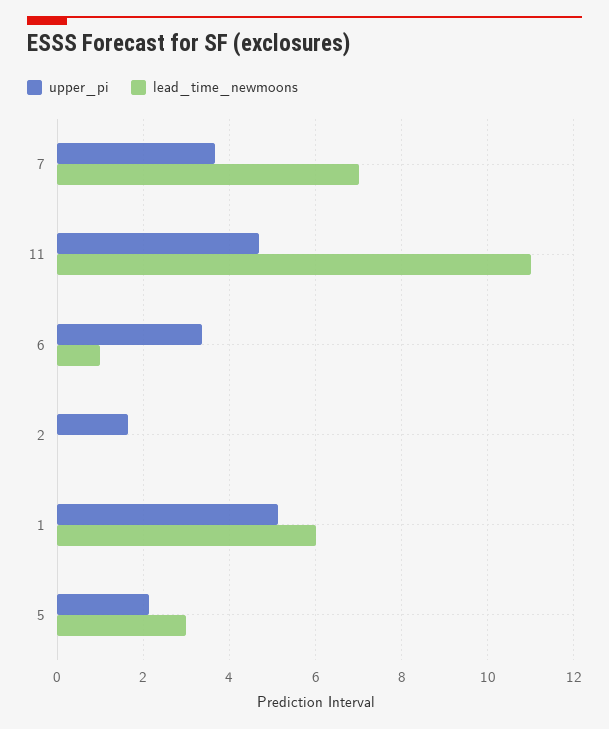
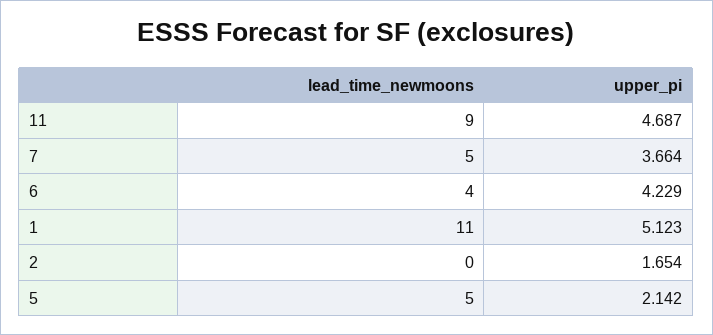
  {
    "upper_pi": {
      "7": 3.664,
      "11": 4.687,
-     "6": 3.4,
+     "6": 4.229,
      "2": 1.654,
      "1": 5.123,
      "5": 2.142
    },
    "lead_time_newmoons": {
-     "7": 7,
+     "7": 5,
-     "11": 11,
+     "11": 9,
-     "6": 1,
+     "6": 4,
      "2": 0,
-     "1": 6,
+     "1": 11,
-     "5": 3
+     "5": 5
    }
  }

